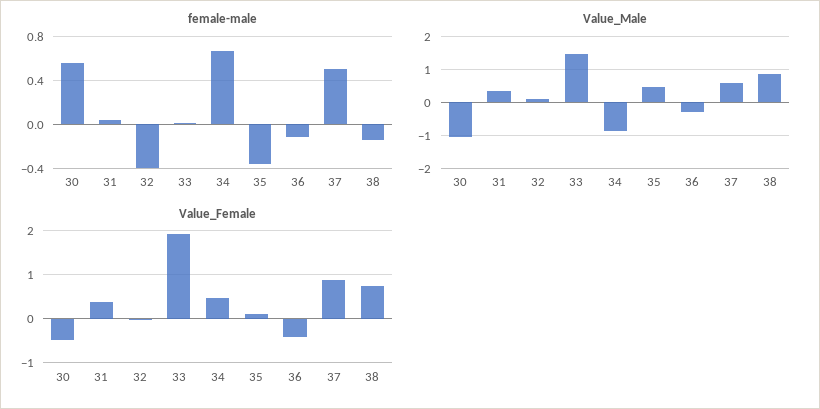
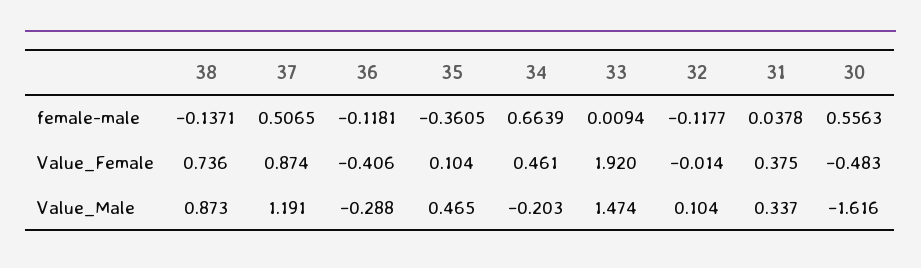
  {
    "female-male": {
      "30": 0.5563,
      "31": 0.0378,
-     "32": -0.4,
+     "32": -0.1177,
      "33": 0.0094,
      "34": 0.6639,
      "35": -0.3605,
      "36": -0.1181,
      "37": 0.5065,
      "38": -0.1371
    },
    "Value_Male": {
-     "30": -1,
+     "30": -1.616,
      "31": 0.337,
      "32": 0.104,
      "33": 1.474,
-     "34": -0.8,
+     "34": -0.203,
      "35": 0.465,
      "36": -0.288,
-     "37": 0.6,
+     "37": 1.191,
      "38": 0.873
    },
    "Value_Female": {
      "30": -0.483,
      "31": 0.375,
      "32": -0.014,
      "33": 1.92,
      "34": 0.461,
      "35": 0.104,
      "36": -0.406,
      "37": 0.874,
      "38": 0.736
    }
  }

